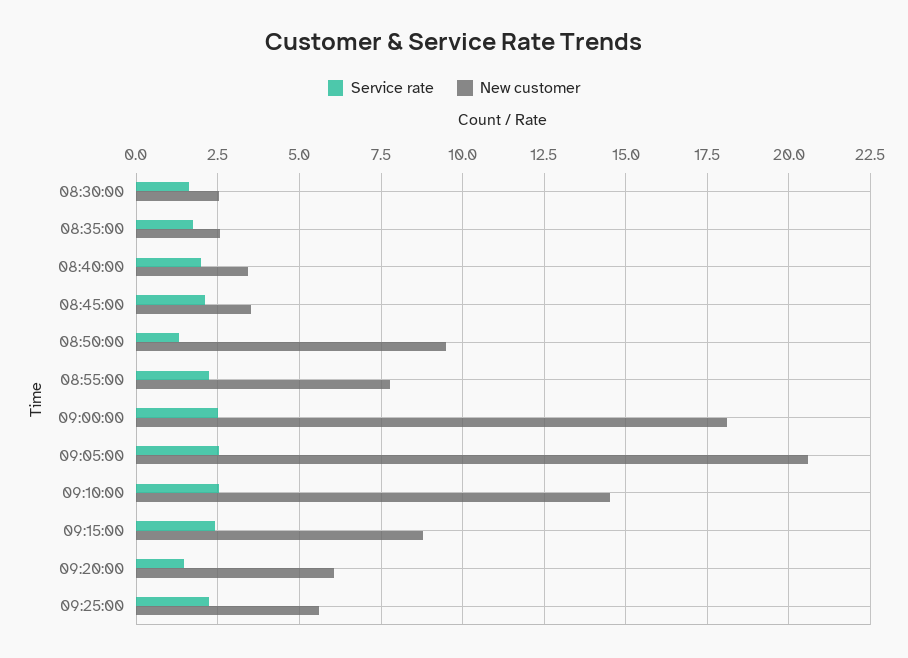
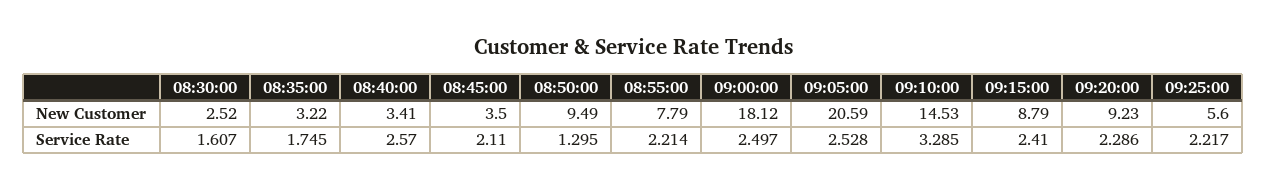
  {
    "Service rate": {
      "08:30:00": 1.607,
      "08:35:00": 1.745,
-     "08:40:00": 2,
+     "08:40:00": 2.57,
      "08:45:00": 2.11,
      "08:50:00": 1.295,
      "08:55:00": 2.214,
      "09:00:00": 2.497,
      "09:05:00": 2.528,
-     "09:10:00": 2.5,
+     "09:10:00": 3.285,
      "09:15:00": 2.41,
-     "09:20:00": 1.5,
+     "09:20:00": 2.286,
      "09:25:00": 2.217
    },
    "New customer": {
      "08:30:00": 2.52,
-     "08:35:00": 2.5,
+     "08:35:00": 3.22,
      "08:40:00": 3.41,
      "08:45:00": 3.5,
      "08:50:00": 9.49,
      "08:55:00": 7.79,
      "09:00:00": 18.12,
      "09:05:00": 20.59,
      "09:10:00": 14.53,
      "09:15:00": 8.79,
-     "09:20:00": 6,
+     "09:20:00": 9.23,
      "09:25:00": 5.6
    }
  }

